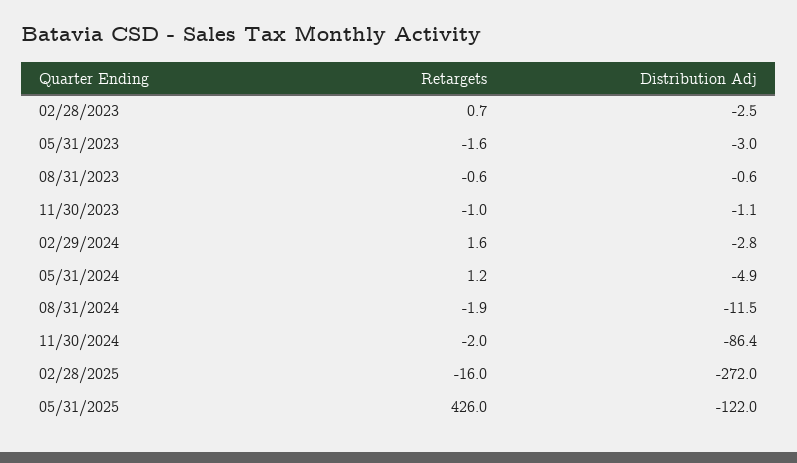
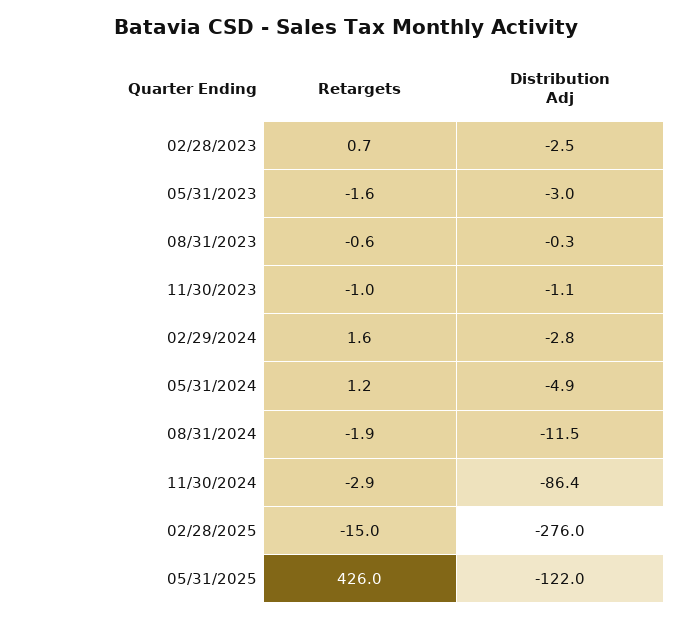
  {
    "Retargets": {
      "02/28/2023": 0.7,
      "05/31/2023": -1.6,
      "08/31/2023": -0.6,
      "11/30/2023": -1,
      "02/29/2024": 1.6,
      "05/31/2024": 1.2,
      "08/31/2024": -1.9,
-     "11/30/2024": -2,
+     "11/30/2024": -2.9,
-     "02/28/2025": -16,
+     "02/28/2025": -15,
      "05/31/2025": 426
    },
    "Distribution Adj": {
      "02/28/2023": -2.5,
      "05/31/2023": -3,
-     "08/31/2023": -0.6,
+     "08/31/2023": -0.3,
      "11/30/2023": -1.1,
      "02/29/2024": -2.8,
      "05/31/2024": -4.9,
      "08/31/2024": -11.5,
      "11/30/2024": -86.4,
-     "02/28/2025": -272,
+     "02/28/2025": -276,
      "05/31/2025": -122
    }
  }

